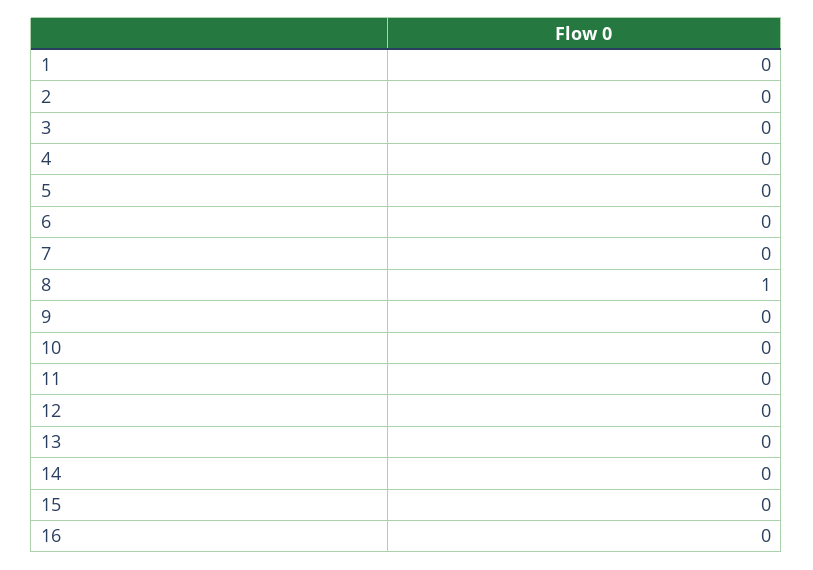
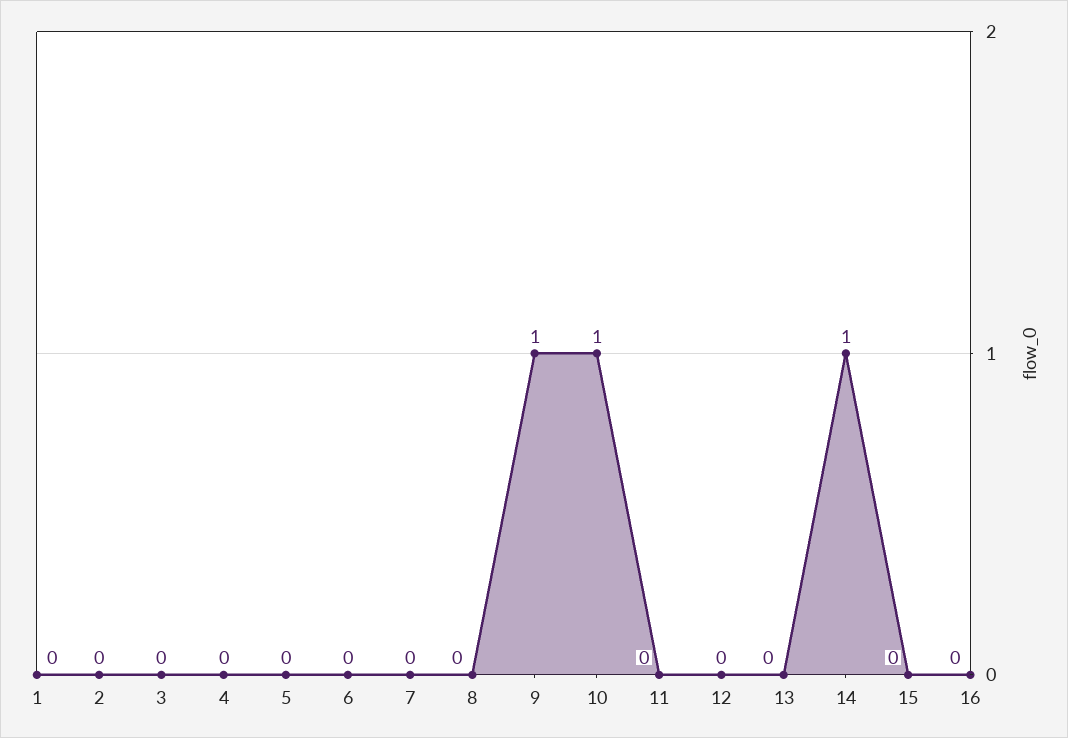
  {
    "1": 0,
    "2": 0,
    "3": 0,
    "4": 0,
    "5": 0,
    "6": 0,
    "7": 0,
-   "8": 1,
+   "8": 0,
-   "9": 0,
+   "9": 1,
-   "10": 0,
+   "10": 1,
    "11": 0,
    "12": 0,
    "13": 0,
-   "14": 0,
+   "14": 1,
    "15": 0,
    "16": 0
  }

